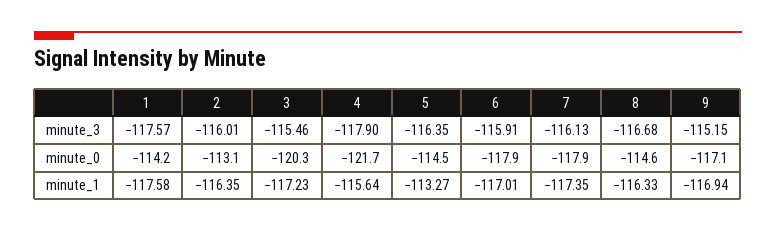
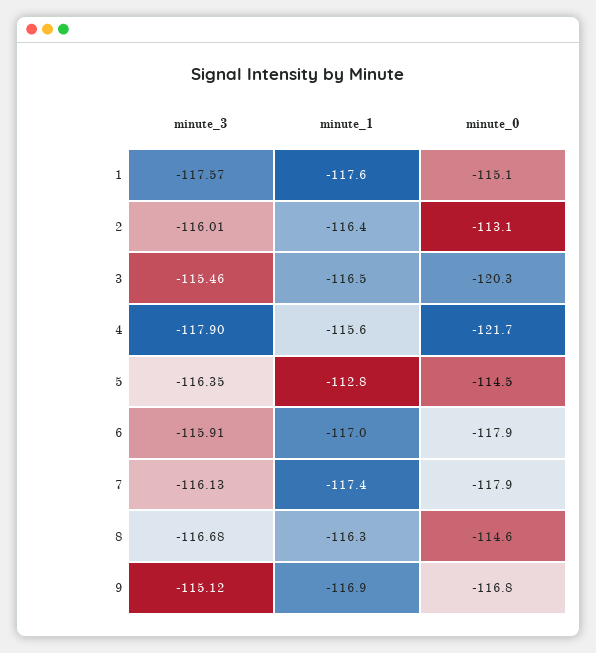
  {
    "1": {
      "minute_3": -117.57,
-     "minute_0": -114.2,
+     "minute_0": -115.1,
      "minute_1": -117.58
    },
    "2": {
      "minute_3": -116.01,
      "minute_0": -113.1,
      "minute_1": -116.35
    },
    "3": {
      "minute_3": -115.46,
      "minute_0": -120.3,
-     "minute_1": -117.23
+     "minute_1": -116.5
    },
    "4": {
      "minute_3": -117.9,
      "minute_0": -121.7,
      "minute_1": -115.64
    },
    "5": {
      "minute_3": -116.35,
      "minute_0": -114.5,
-     "minute_1": -113.27
+     "minute_1": -112.8
    },
    "6": {
      "minute_3": -115.91,
      "minute_0": -117.9,
      "minute_1": -117.01
    },
    "7": {
      "minute_3": -116.13,
      "minute_0": -117.9,
      "minute_1": -117.35
    },
    "8": {
      "minute_3": -116.68,
      "minute_0": -114.6,
      "minute_1": -116.33
    },
    "9": {
-     "minute_3": -115.15,
+     "minute_3": -115.12,
-     "minute_0": -117.1,
+     "minute_0": -116.8,
      "minute_1": -116.94
    }
  }

